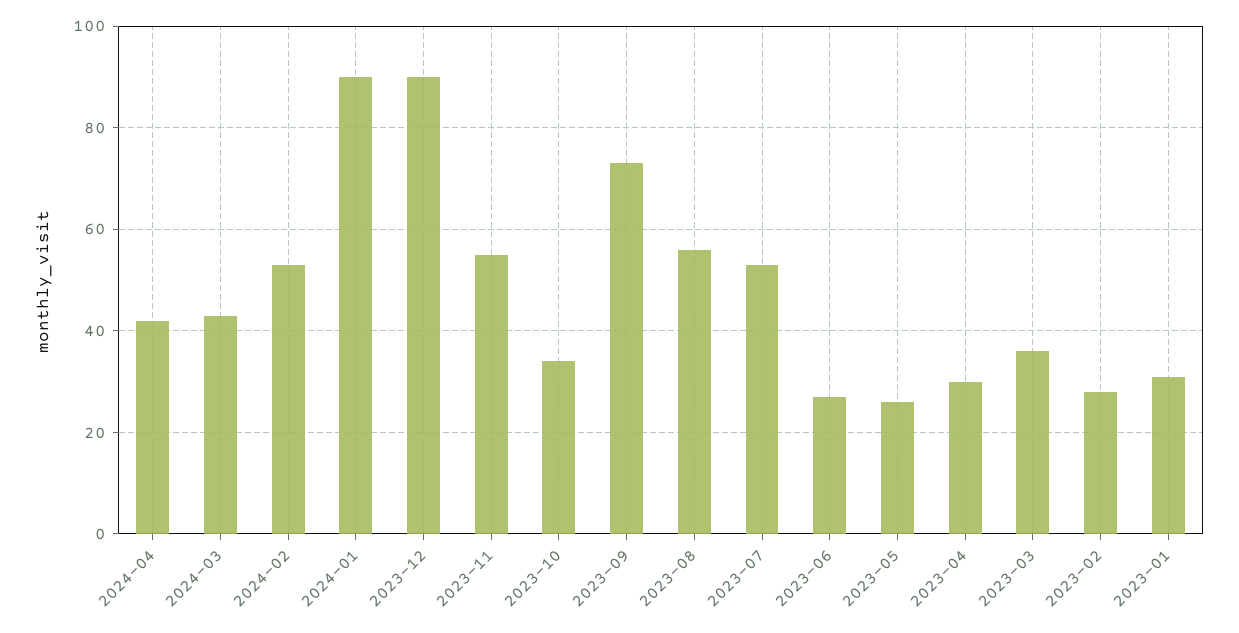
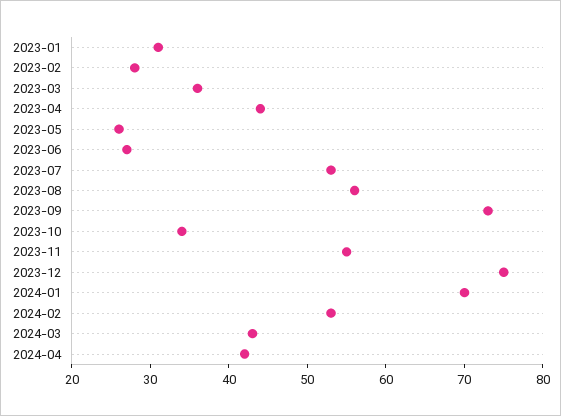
  {
    "2024-04": 40,
    "2024-03": 45,
    "2024-02": 55,
-   "2024-01": 90,
+   "2024-01": 70,
-   "2023-12": 90,
+   "2023-12": 75,
    "2023-11": 55,
    "2023-10": 35,
    "2023-09": 75,
    "2023-08": 55,
    "2023-07": 55,
    "2023-06": 25,
    "2023-05": 25,
-   "2023-04": 30,
+   "2023-04": 45,
    "2023-03": 35,
    "2023-02": 30,
    "2023-01": 30
  }

